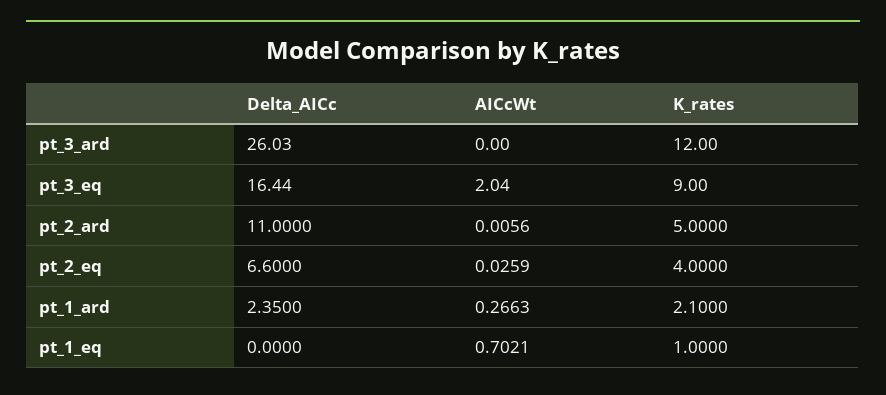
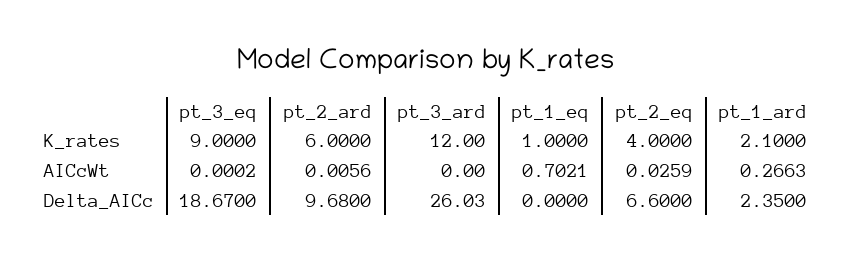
  {
    "Delta_AICc": {
      "pt_3_ard": 26.03,
-     "pt_3_eq": 16.44,
+     "pt_3_eq": 18.67,
-     "pt_2_ard": 11,
+     "pt_2_ard": 9.68,
      "pt_2_eq": 6.6,
      "pt_1_ard": 2.35,
      "pt_1_eq": 0
    },
    "AICcWt": {
      "pt_3_ard": 0,
-     "pt_3_eq": 2.04,
+     "pt_3_eq": 0.0002,
      "pt_2_ard": 0.0056,
      "pt_2_eq": 0.0259,
      "pt_1_ard": 0.2663,
      "pt_1_eq": 0.7021
    },
    "K_rates": {
      "pt_3_ard": 12,
      "pt_3_eq": 9,
-     "pt_2_ard": 5,
+     "pt_2_ard": 6,
      "pt_2_eq": 4,
      "pt_1_ard": 2.1,
      "pt_1_eq": 1
    }
  }

